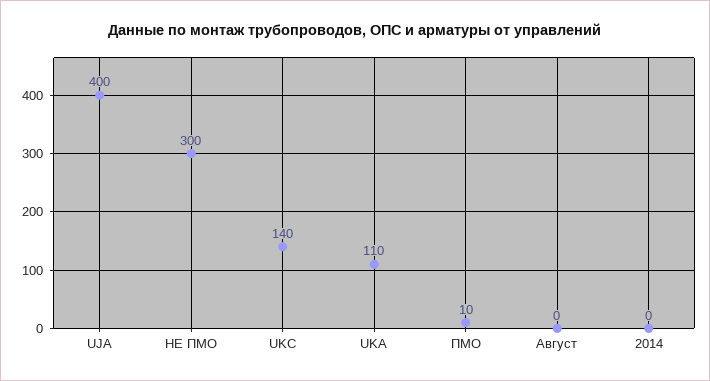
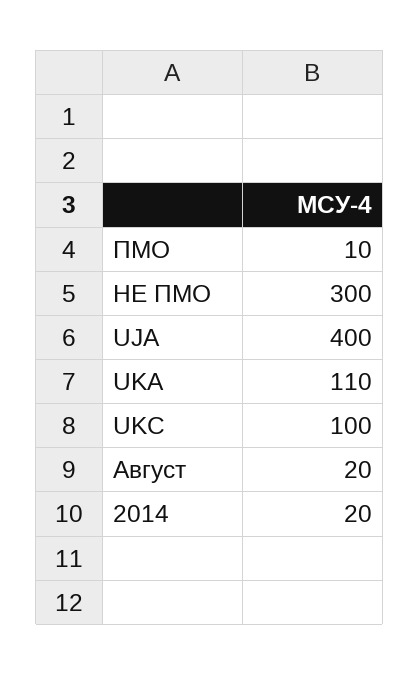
  {
    "UJA": 400,
    "НЕ ПМО": 300,
-   "UKC": 140,
+   "UKC": 100,
    "UKA": 110,
    "ПМО": 10,
-   "Август": 0,
+   "Август": 20,
-   "2014": 0
+   "2014": 20
  }

